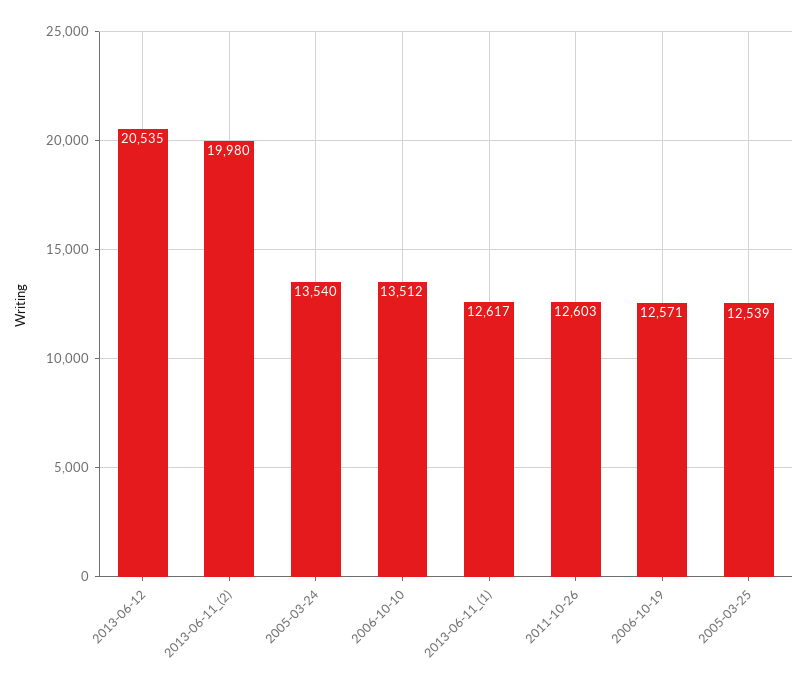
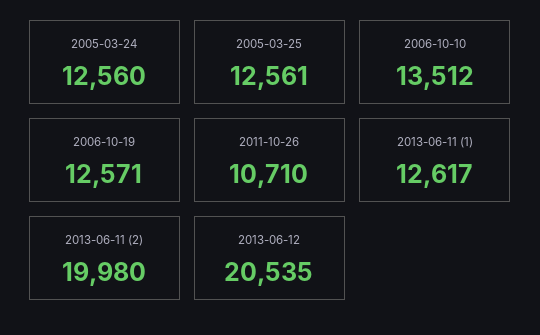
  {
    "2013-06-12": 20535,
    "2013-06-11_(2)": 19980,
-   "2005-03-24": 13540,
+   "2005-03-24": 12560,
    "2006-10-10": 13512,
    "2013-06-11_(1)": 12617,
-   "2011-10-26": 12603,
+   "2011-10-26": 10710,
    "2006-10-19": 12571,
-   "2005-03-25": 12539
+   "2005-03-25": 12561
  }

